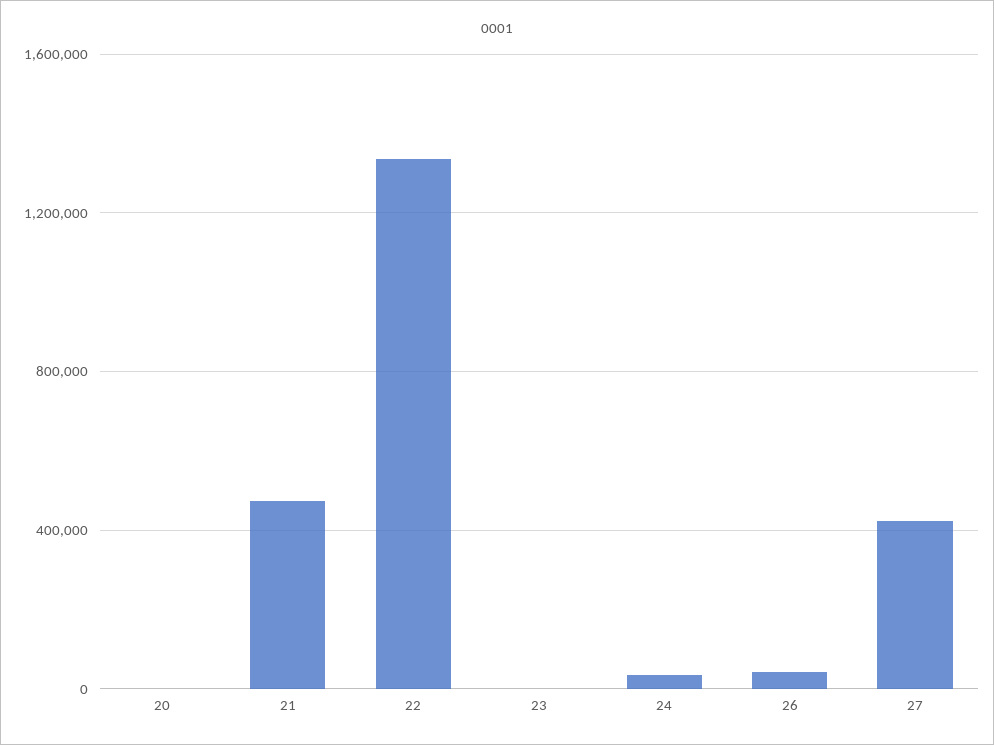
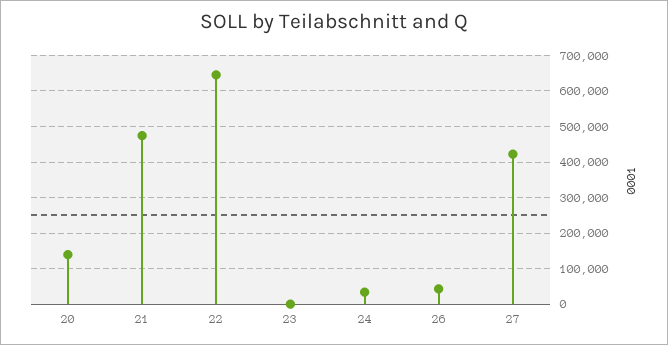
  {
-   "20": 0,
+   "20": 140000,
    "21": 480000,
-   "22": 1350000,
+   "22": 640000,
    "23": 0,
    "24": 40000,
    "26": 40000,
    "27": 420000
  }

